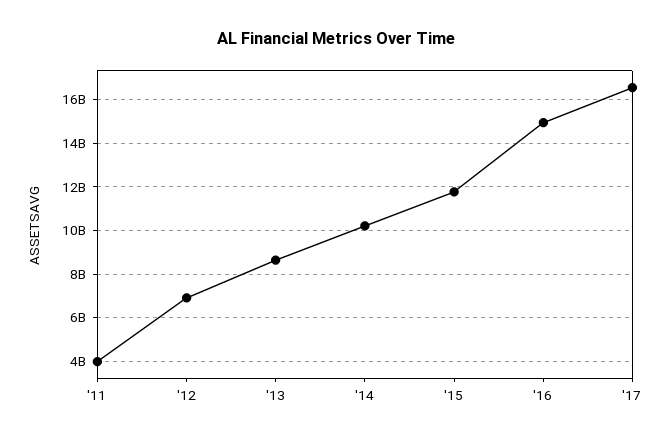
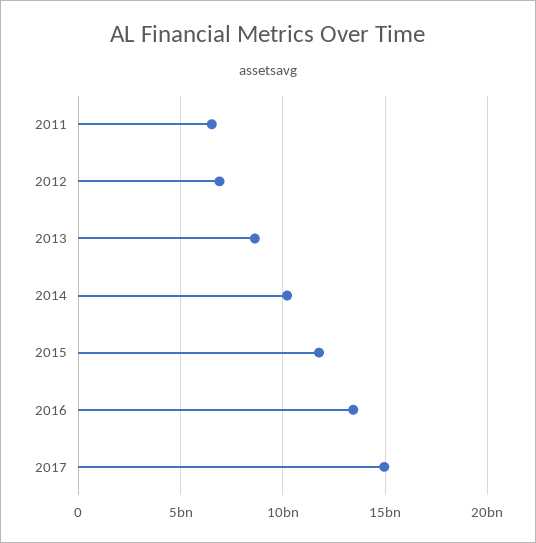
  {
-   "'11": 4000000000,
+   "'11": 6500000000,
    "'12": 7000000000,
    "'13": 8500000000,
    "'14": 10000000000,
    "'15": 12000000000,
-   "'16": 15000000000,
+   "'16": 13500000000,
-   "'17": 16500000000
+   "'17": 15000000000
  }

